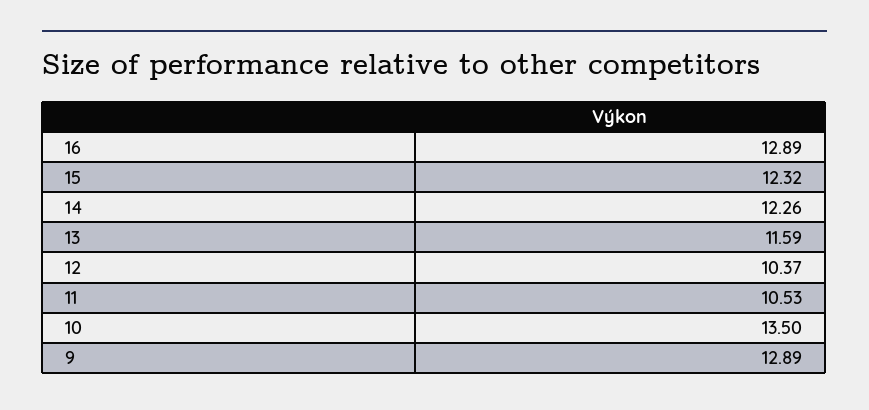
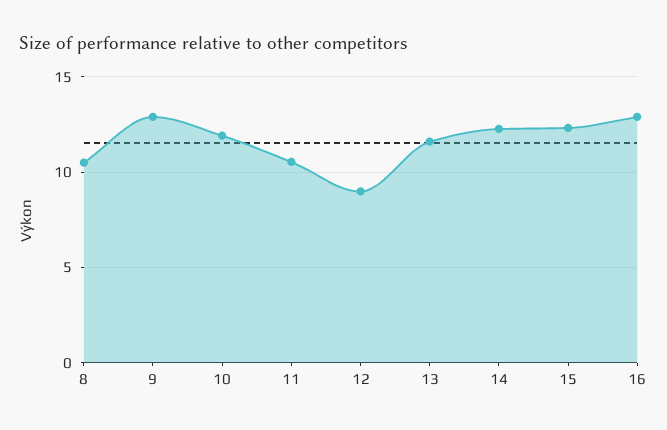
  {
    "16": 12.89,
    "15": 12.32,
    "14": 12.26,
    "13": 11.59,
-   "12": 10.37,
+   "12": 9,
    "11": 10.53,
-   "10": 13.5,
+   "10": 12,
-   "9": 12.89
+   "9": 12.89,
+   "8": 10.5
  }

